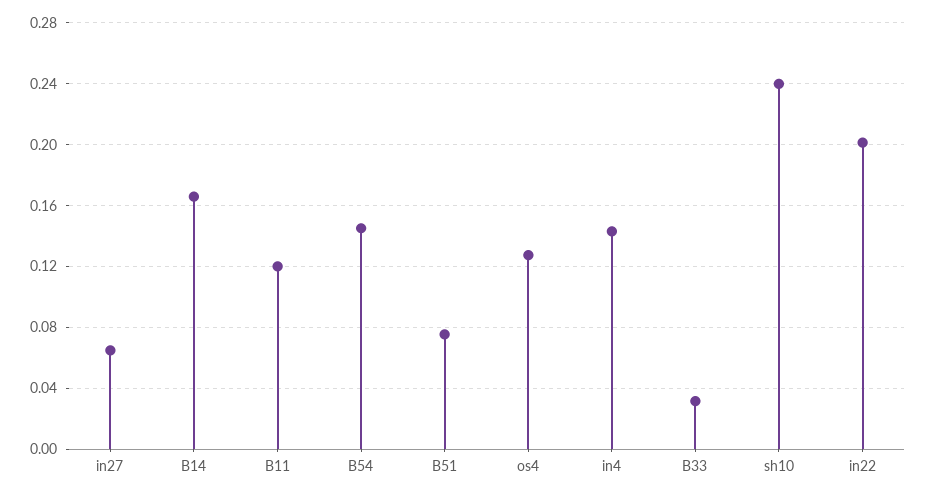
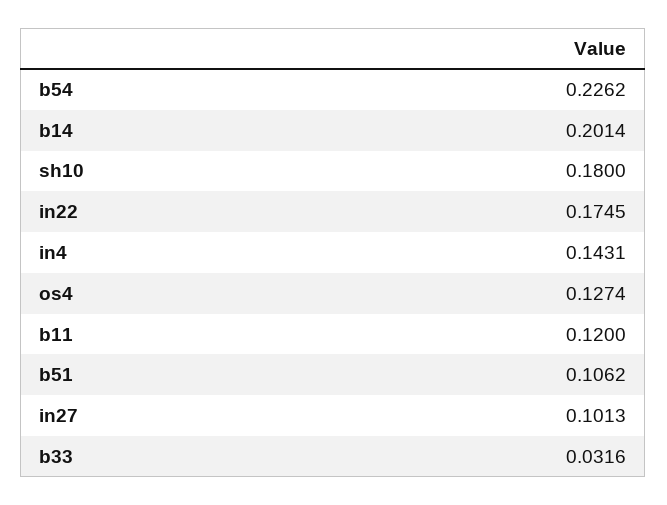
  {
-   "in27": 0.065,
+   "in27": 0.1013,
-   "B14": 0.165,
+   "B14": 0.2014,
    "B11": 0.12,
-   "B54": 0.145,
+   "B54": 0.2262,
-   "B51": 0.075,
+   "B51": 0.1062,
    "os4": 0.1274,
    "in4": 0.1431,
    "B33": 0.0316,
-   "sh10": 0.24,
+   "sh10": 0.18,
-   "in22": 0.2
+   "in22": 0.1745
  }

